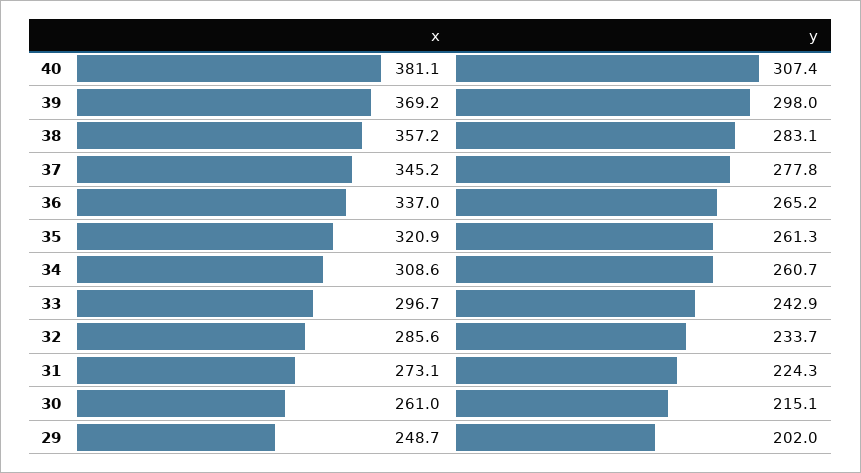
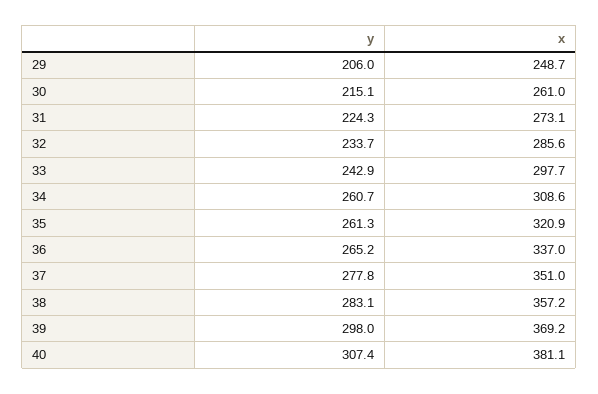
  {
    "x": {
      "40": 381.1,
      "39": 369.2,
      "38": 357.2,
-     "37": 345.2,
+     "37": 351,
      "36": 337,
      "35": 320.9,
      "34": 308.6,
-     "33": 296.7,
+     "33": 297.7,
      "32": 285.6,
      "31": 273.1,
      "30": 261,
      "29": 248.7
    },
    "y": {
      "40": 307.4,
      "39": 298,
      "38": 283.1,
      "37": 277.8,
      "36": 265.2,
      "35": 261.3,
      "34": 260.7,
      "33": 242.9,
      "32": 233.7,
      "31": 224.3,
      "30": 215.1,
-     "29": 202
+     "29": 206
    }
  }

